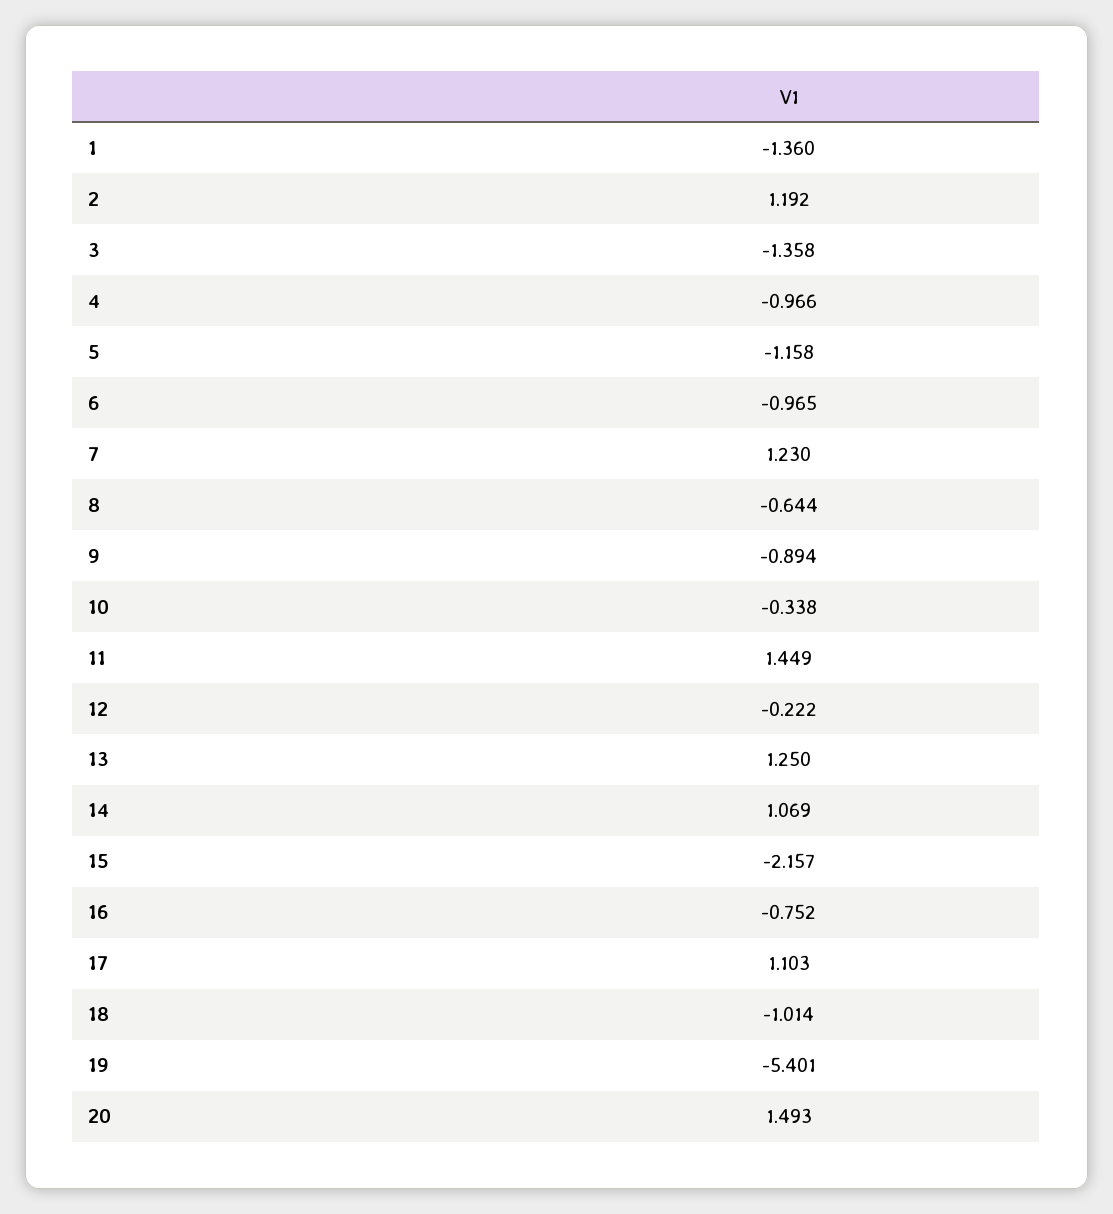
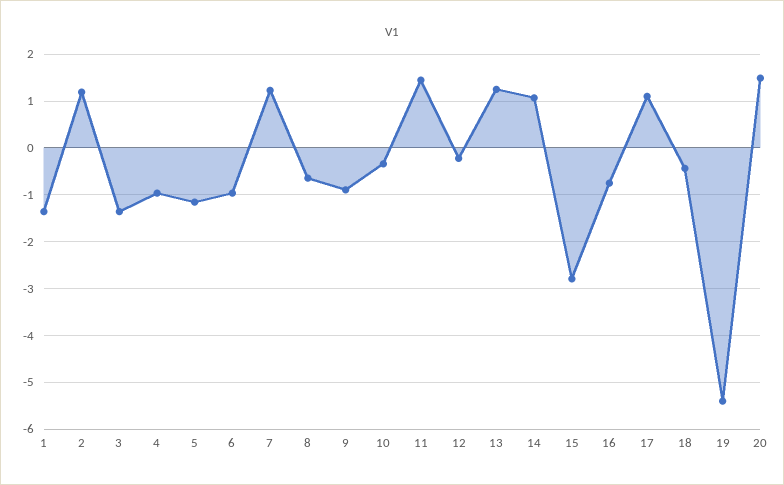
  {
    "1": -1.36,
    "2": 1.192,
    "3": -1.358,
    "4": -0.966,
    "5": -1.158,
    "6": -0.965,
    "7": 1.23,
    "8": -0.644,
    "9": -0.894,
    "10": -0.338,
    "11": 1.449,
    "12": -0.222,
    "13": 1.25,
    "14": 1.069,
-   "15": -2.157,
+   "15": -2.8,
    "16": -0.752,
    "17": 1.103,
-   "18": -1.014,
+   "18": -0.4,
    "19": -5.401,
    "20": 1.493
  }

